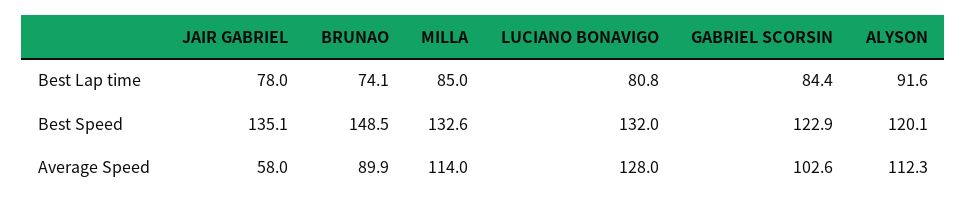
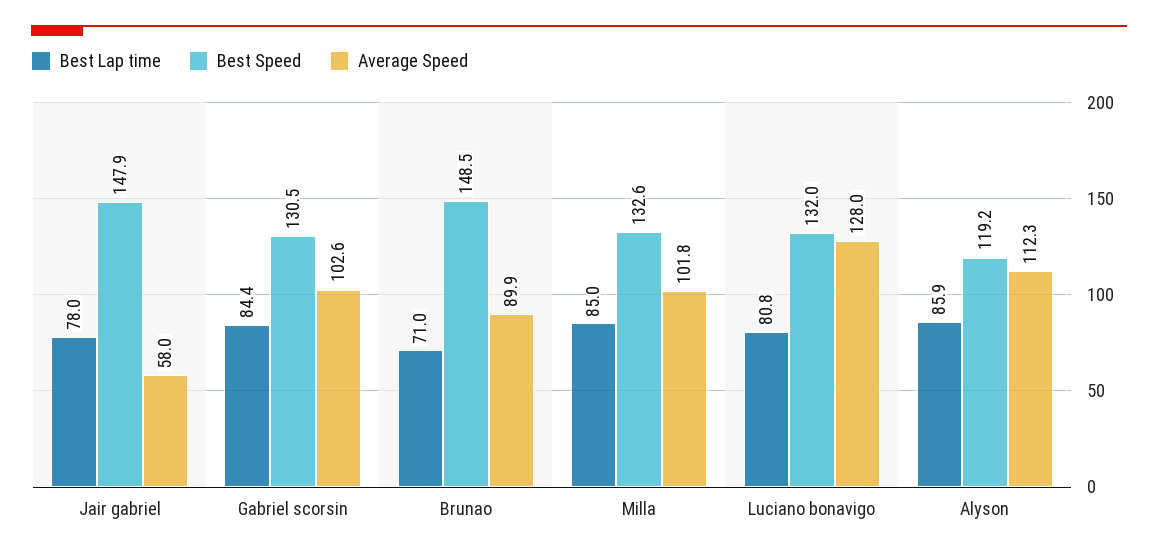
  {
    "Best Lap time": {
      "JAIR GABRIEL": 78,
-     "BRUNAO": 74.1,
+     "BRUNAO": 71,
      "MILLA": 85,
      "LUCIANO BONAVIGO": 80.8,
      "GABRIEL SCORSIN": 84.4,
-     "ALYSON": 91.6
+     "ALYSON": 85.9
    },
    "Best Speed": {
-     "JAIR GABRIEL": 135.1,
+     "JAIR GABRIEL": 147.9,
      "BRUNAO": 148.5,
      "MILLA": 132.6,
      "LUCIANO BONAVIGO": 132,
-     "GABRIEL SCORSIN": 122.9,
+     "GABRIEL SCORSIN": 130.5,
-     "ALYSON": 120.1
+     "ALYSON": 119.2
    },
    "Average Speed": {
      "JAIR GABRIEL": 58,
      "BRUNAO": 89.9,
-     "MILLA": 114,
+     "MILLA": 101.8,
      "LUCIANO BONAVIGO": 128,
      "GABRIEL SCORSIN": 102.6,
      "ALYSON": 112.3
    }
  }

